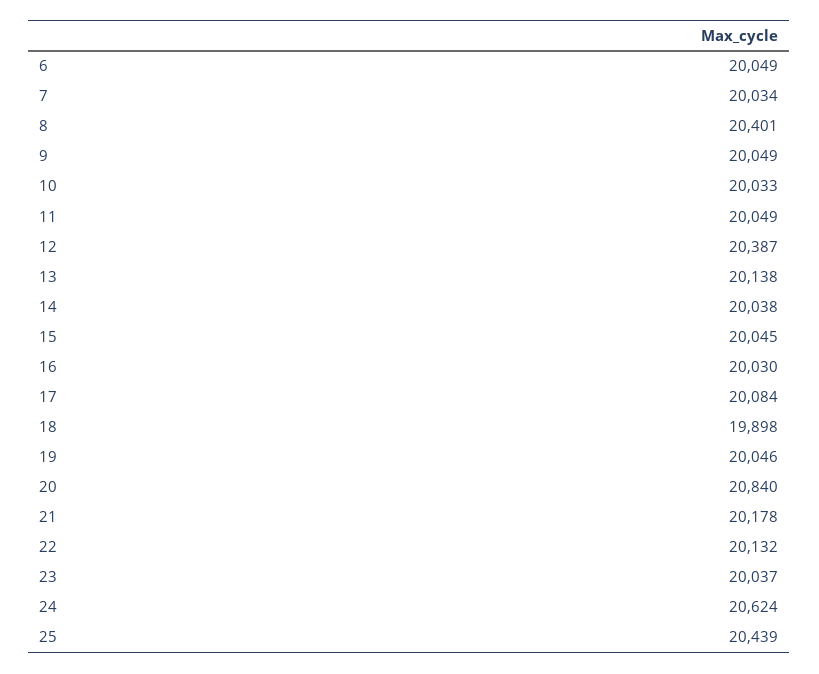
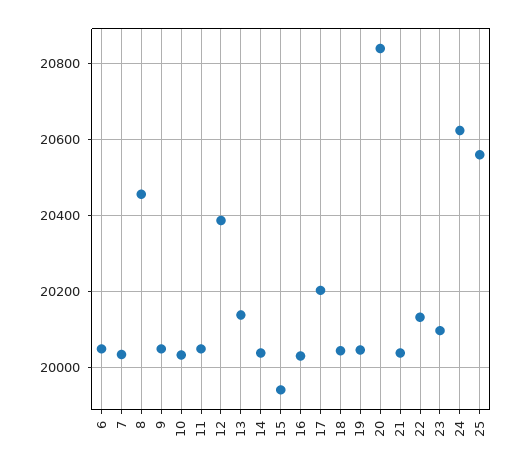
  {
    "6": 20049,
    "7": 20034,
-   "8": 20401,
+   "8": 20460,
    "9": 20049,
    "10": 20033,
    "11": 20049,
    "12": 20387,
    "13": 20138,
    "14": 20038,
-   "15": 20045,
+   "15": 19940,
    "16": 20030,
-   "17": 20084,
+   "17": 20200,
-   "18": 19898,
+   "18": 20040,
    "19": 20046,
    "20": 20840,
-   "21": 20178,
+   "21": 20040,
    "22": 20132,
-   "23": 20037,
+   "23": 20100,
    "24": 20624,
-   "25": 20439
+   "25": 20560
  }

